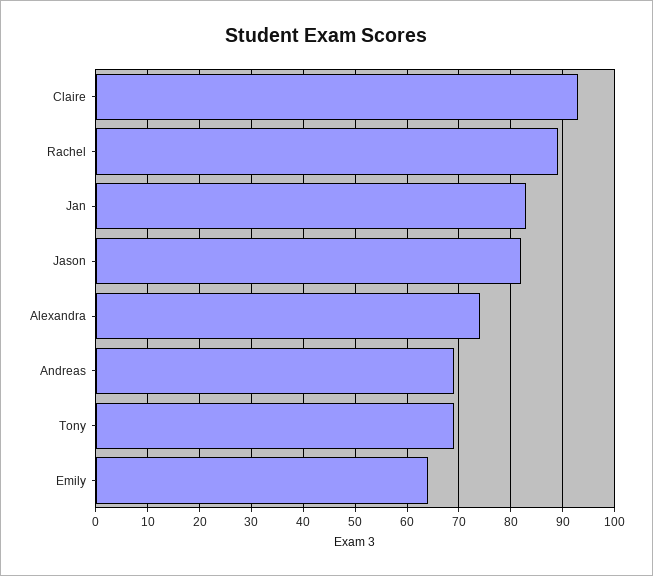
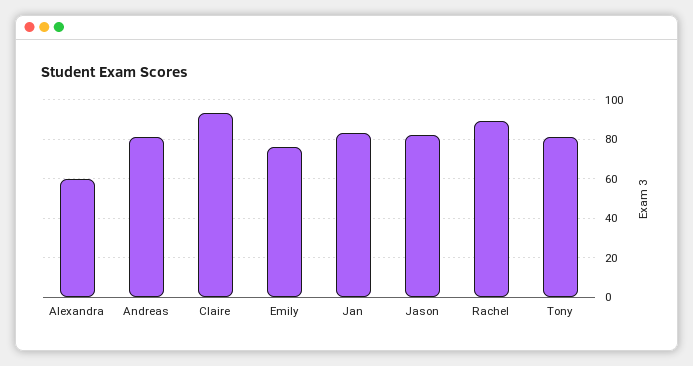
  {
    "Claire": 95,
    "Rachel": 90,
    "Jan": 85,
    "Jason": 80,
-   "Alexandra": 75,
+   "Alexandra": 60,
-   "Andreas": 70,
+   "Andreas": 80,
-   "Tony": 70,
+   "Tony": 80,
-   "Emily": 65
+   "Emily": 75
  }

